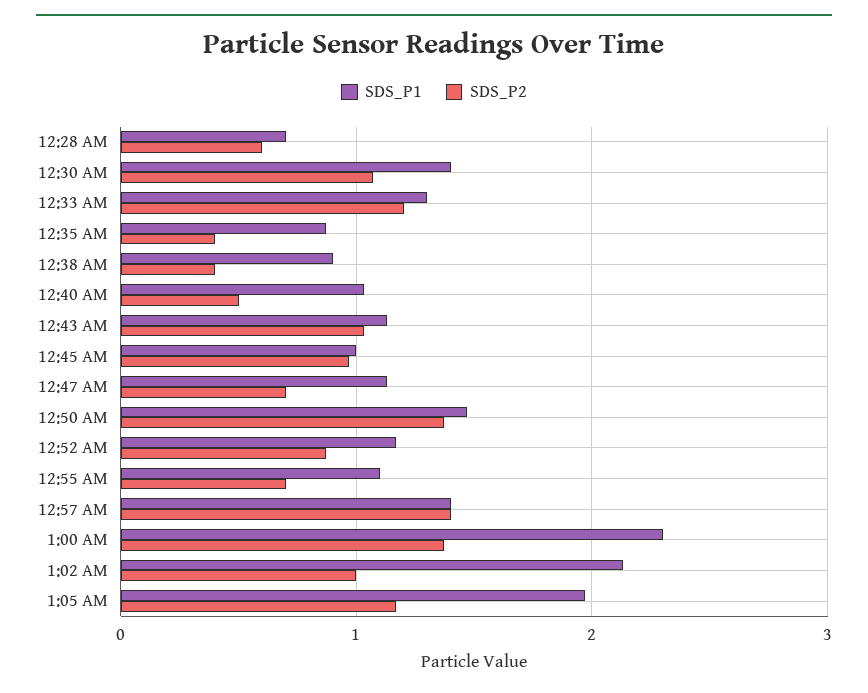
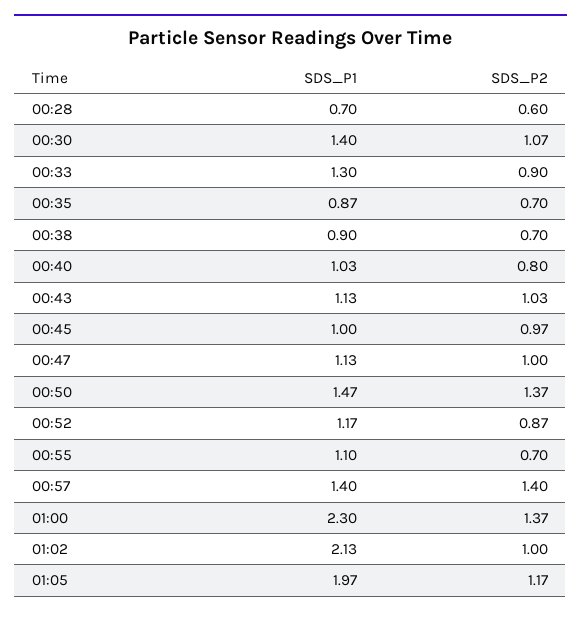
  {
    "SDS_P1": {
      "12:28 AM": 0.7,
      "12:30 AM": 1.4,
      "12:33 AM": 1.3,
      "12:35 AM": 0.87,
      "12:38 AM": 0.9,
      "12:40 AM": 1.03,
      "12:43 AM": 1.13,
      "12:45 AM": 1,
      "12:47 AM": 1.13,
      "12:50 AM": 1.47,
      "12:52 AM": 1.17,
      "12:55 AM": 1.1,
      "12:57 AM": 1.4,
      "1:00 AM": 2.3,
      "1:02 AM": 2.13,
      "1:05 AM": 1.97
    },
    "SDS_P2": {
      "12:28 AM": 0.6,
      "12:30 AM": 1.07,
-     "12:33 AM": 1.2,
+     "12:33 AM": 0.9,
-     "12:35 AM": 0.4,
+     "12:35 AM": 0.7,
-     "12:38 AM": 0.4,
+     "12:38 AM": 0.7,
-     "12:40 AM": 0.5,
+     "12:40 AM": 0.8,
      "12:43 AM": 1.03,
      "12:45 AM": 0.97,
-     "12:47 AM": 0.7,
+     "12:47 AM": 1,
      "12:50 AM": 1.37,
      "12:52 AM": 0.87,
      "12:55 AM": 0.7,
      "12:57 AM": 1.4,
      "1:00 AM": 1.37,
      "1:02 AM": 1,
      "1:05 AM": 1.17
    }
  }

